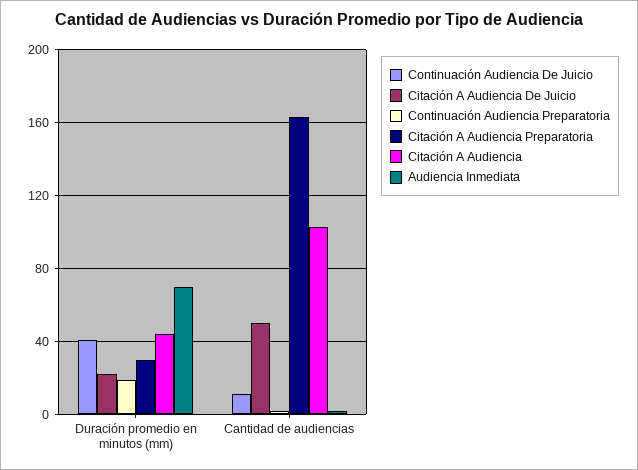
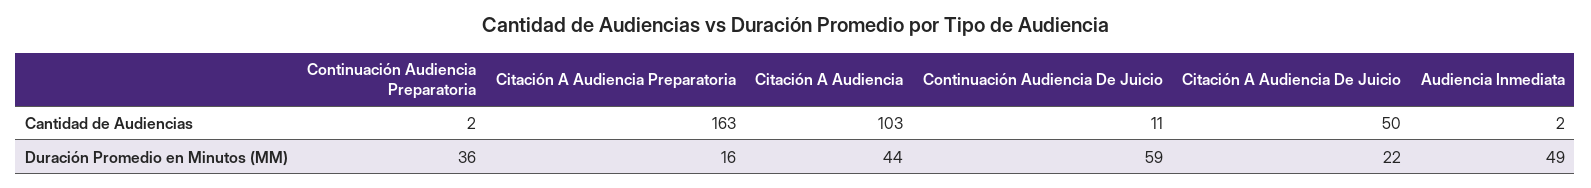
  {
    "Continuación Audiencia De Juicio": {
-     "Duración promedio en minutos (mm)": 40,
+     "Duración promedio en minutos (mm)": 59,
      "Cantidad de audiencias": 11
    },
    "Citación A Audiencia De Juicio": {
      "Duración promedio en minutos (mm)": 22,
      "Cantidad de audiencias": 50
    },
    "Continuación Audiencia Preparatoria": {
-     "Duración promedio en minutos (mm)": 20,
+     "Duración promedio en minutos (mm)": 36,
      "Cantidad de audiencias": 2
    },
    "Citación A Audiencia Preparatoria": {
-     "Duración promedio en minutos (mm)": 30,
+     "Duración promedio en minutos (mm)": 16,
      "Cantidad de audiencias": 163
    },
    "Citación A Audiencia": {
      "Duración promedio en minutos (mm)": 44,
      "Cantidad de audiencias": 103
    },
    "Audiencia Inmediata": {
-     "Duración promedio en minutos (mm)": 70,
+     "Duración promedio en minutos (mm)": 49,
      "Cantidad de audiencias": 2
    }
  }

